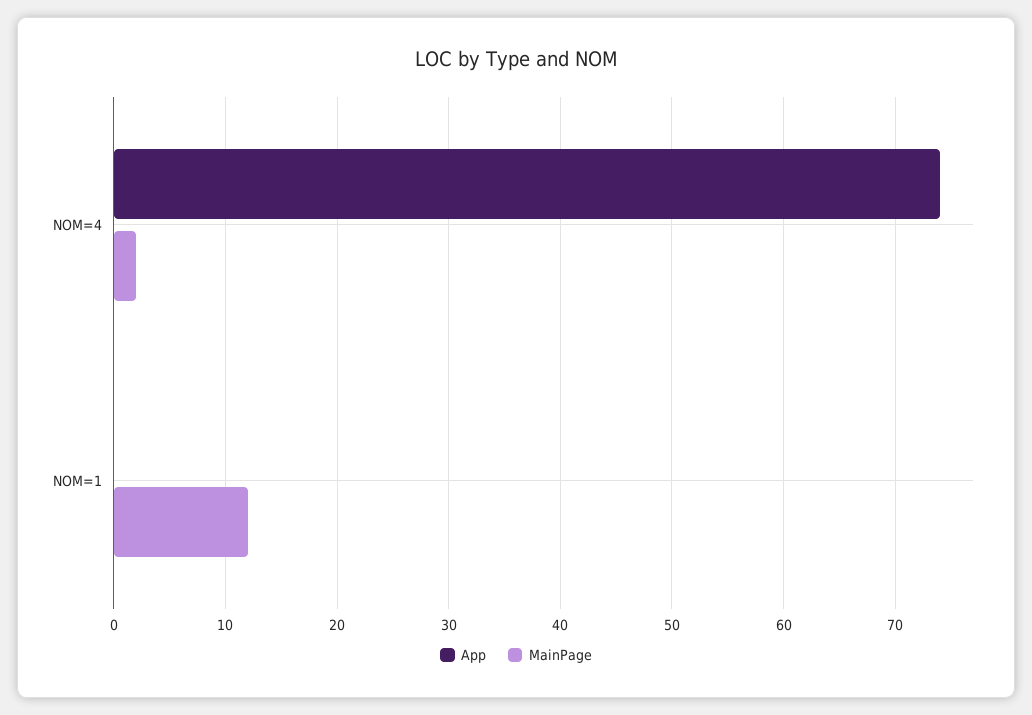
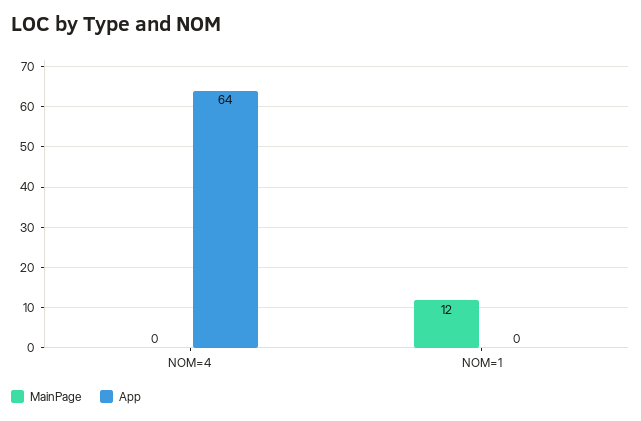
  {
    "App": {
-     "NOM=4": 74,
+     "NOM=4": 64,
      "NOM=1": 0
    },
    "MainPage": {
-     "NOM=4": 2,
+     "NOM=4": 0,
      "NOM=1": 12
    }
  }

